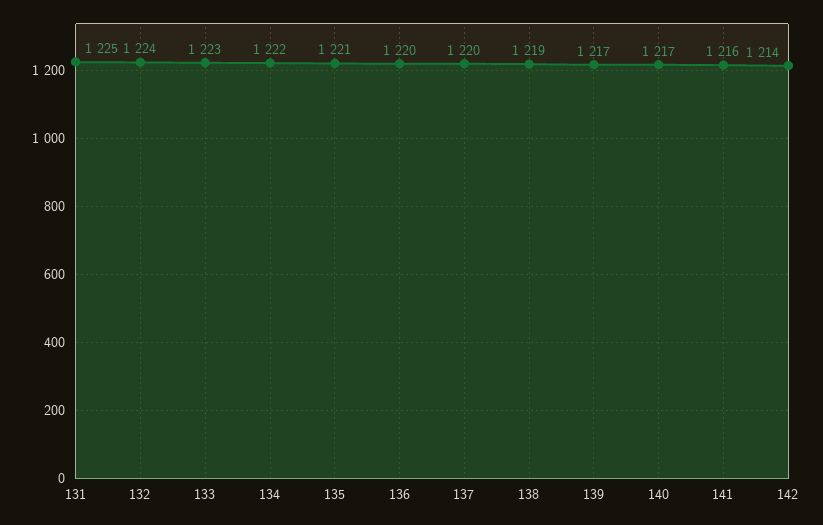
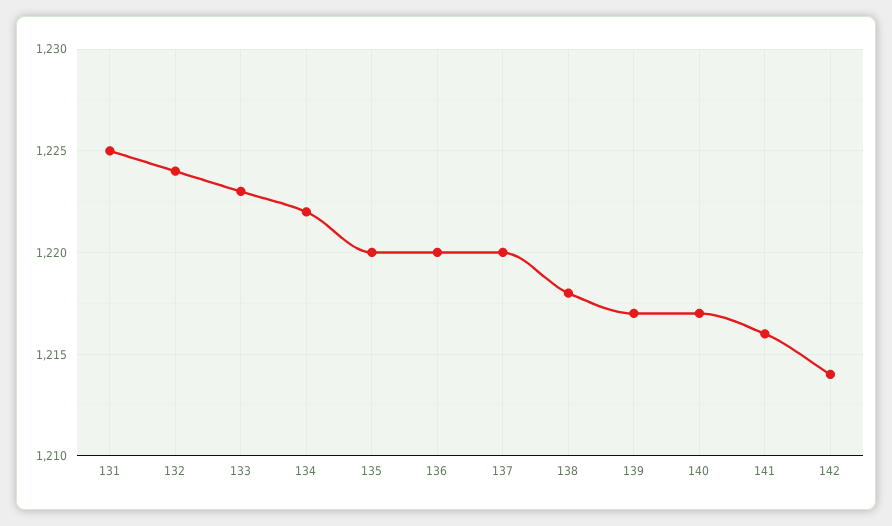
  {
    "131": 1225,
    "132": 1224,
    "133": 1223,
    "134": 1222,
-   "135": 1221,
+   "135": 1220,
    "136": 1220,
    "137": 1220,
-   "138": 1219,
+   "138": 1218,
    "139": 1217,
    "140": 1217,
    "141": 1216,
    "142": 1214
  }

